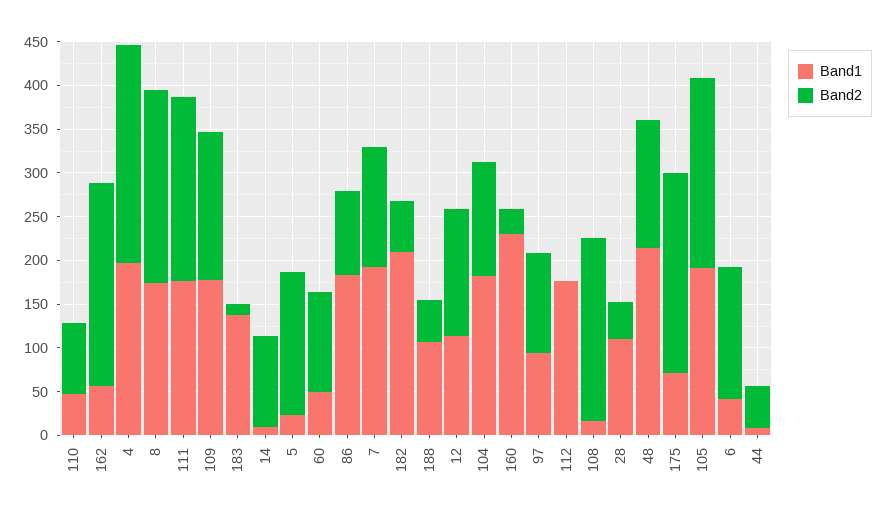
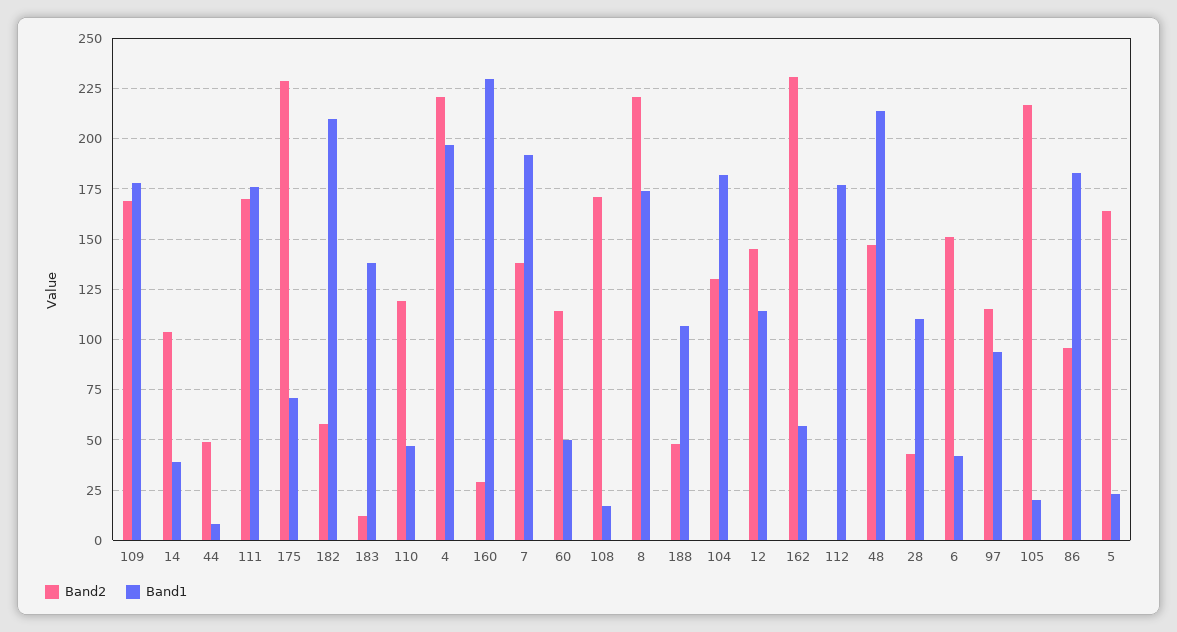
  {
    "Band1": {
      "110": 45,
      "162": 55,
      "4": 195,
      "8": 175,
      "111": 175,
      "109": 180,
      "183": 140,
-     "14": 10,
+     "14": 40,
      "5": 25,
      "60": 50,
      "86": 185,
      "7": 190,
      "182": 210,
      "188": 105,
      "12": 115,
      "104": 180,
      "160": 230,
      "97": 95,
      "112": 175,
      "108": 15,
      "28": 110,
      "48": 215,
      "175": 70,
-     "105": 190,
+     "105": 20,
      "6": 40,
      "44": 10
    },
    "Band2": {
-     "110": 80,
+     "110": 120,
      "162": 230,
-     "4": 250,
+     "4": 220,
      "8": 220,
-     "111": 210,
+     "111": 170,
      "109": 170,
      "183": 10,
      "14": 105,
      "5": 165,
      "60": 115,
      "86": 95,
      "7": 140,
      "182": 60,
      "188": 50,
      "12": 145,
      "104": 130,
      "160": 30,
      "97": 115,
      "112": 0,
-     "108": 210,
+     "108": 170,
      "28": 45,
      "48": 145,
      "175": 230,
      "105": 215,
      "6": 150,
      "44": 50
    }
  }

